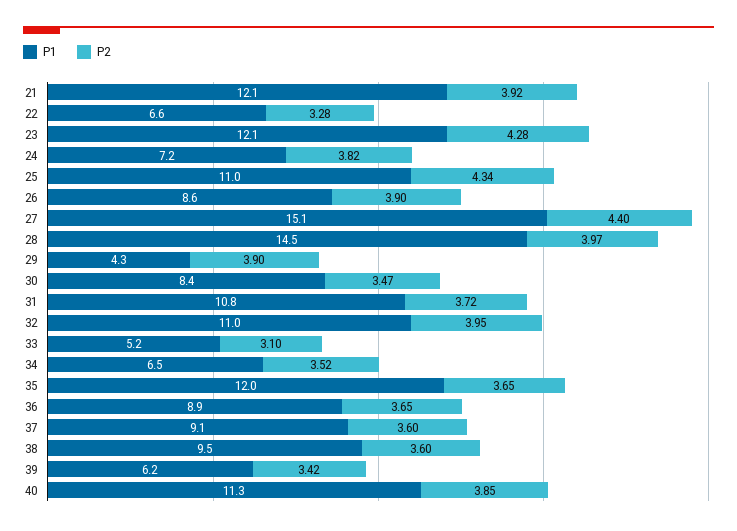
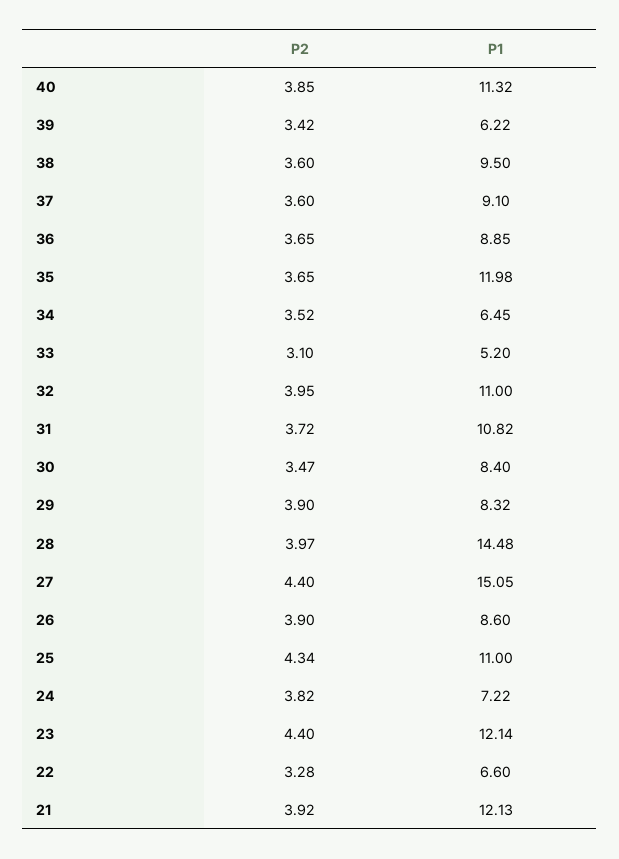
  {
    "P1": {
      "21": 12.13,
      "22": 6.6,
      "23": 12.14,
      "24": 7.22,
      "25": 11,
      "26": 8.6,
      "27": 15.05,
      "28": 14.48,
-     "29": 4.3,
+     "29": 8.32,
      "30": 8.4,
      "31": 10.82,
      "32": 11,
      "33": 5.2,
      "34": 6.45,
      "35": 11.98,
      "36": 8.85,
      "37": 9.1,
      "38": 9.5,
      "39": 6.22,
      "40": 11.32
    },
    "P2": {
      "21": 3.92,
      "22": 3.28,
-     "23": 4.28,
+     "23": 4.4,
      "24": 3.82,
      "25": 4.34,
      "26": 3.9,
      "27": 4.4,
      "28": 3.97,
      "29": 3.9,
      "30": 3.47,
      "31": 3.72,
      "32": 3.95,
      "33": 3.1,
      "34": 3.52,
      "35": 3.65,
      "36": 3.65,
      "37": 3.6,
      "38": 3.6,
      "39": 3.42,
      "40": 3.85
    }
  }

